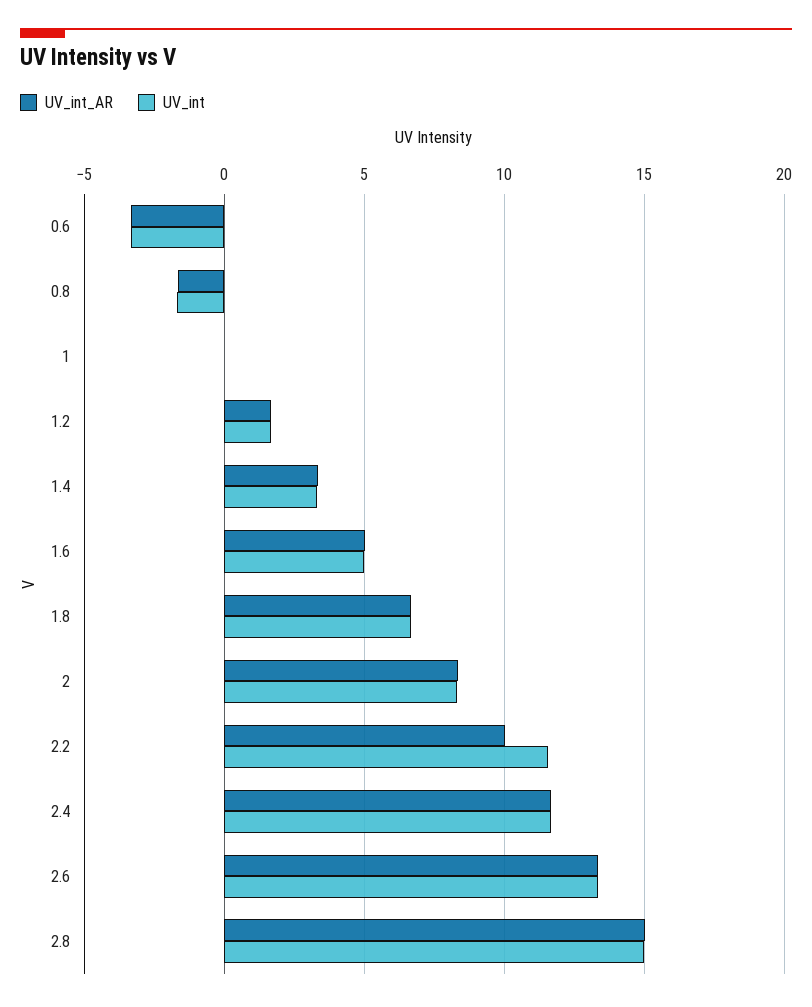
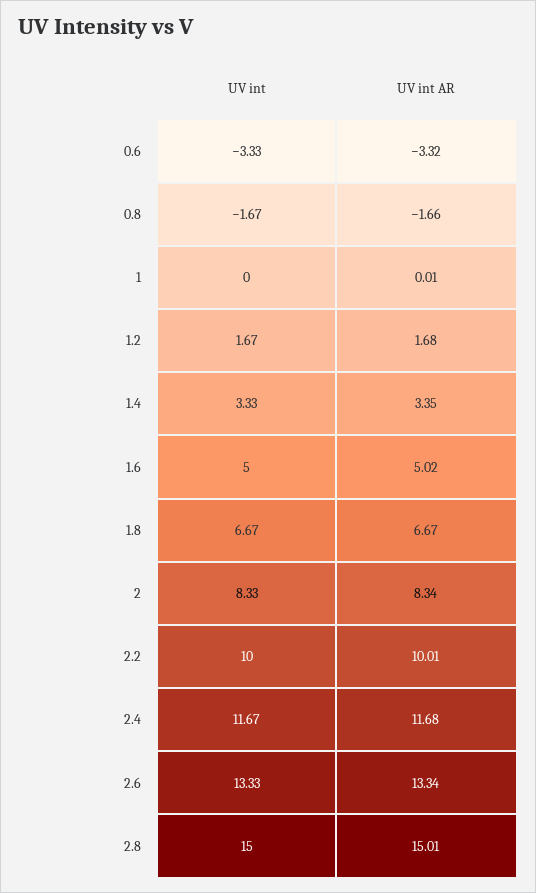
  {
    "UV_int_AR": {
      "0.6": -3.32,
      "0.8": -1.66,
      "1": 0.01,
      "1.2": 1.68,
      "1.4": 3.35,
      "1.6": 5.02,
      "1.8": 6.67,
      "2": 8.34,
      "2.2": 10.01,
      "2.4": 11.68,
      "2.6": 13.34,
      "2.8": 15.01
    },
    "UV_int": {
      "0.6": -3.33,
      "0.8": -1.67,
      "1": 0,
      "1.2": 1.67,
      "1.4": 3.33,
      "1.6": 5,
      "1.8": 6.67,
      "2": 8.33,
-     "2.2": 11.5,
+     "2.2": 10,
      "2.4": 11.67,
      "2.6": 13.33,
      "2.8": 15
    }
  }

